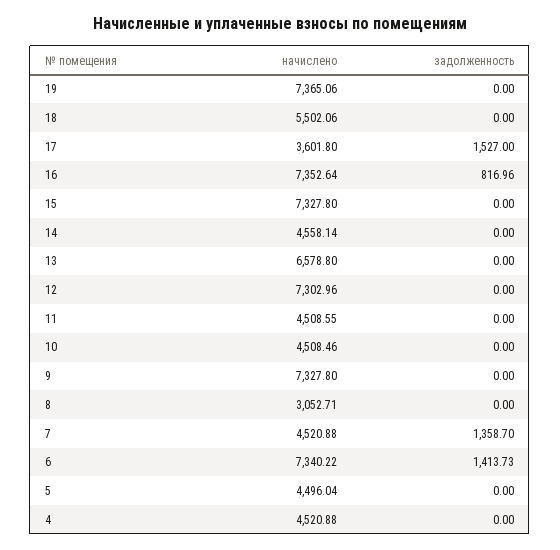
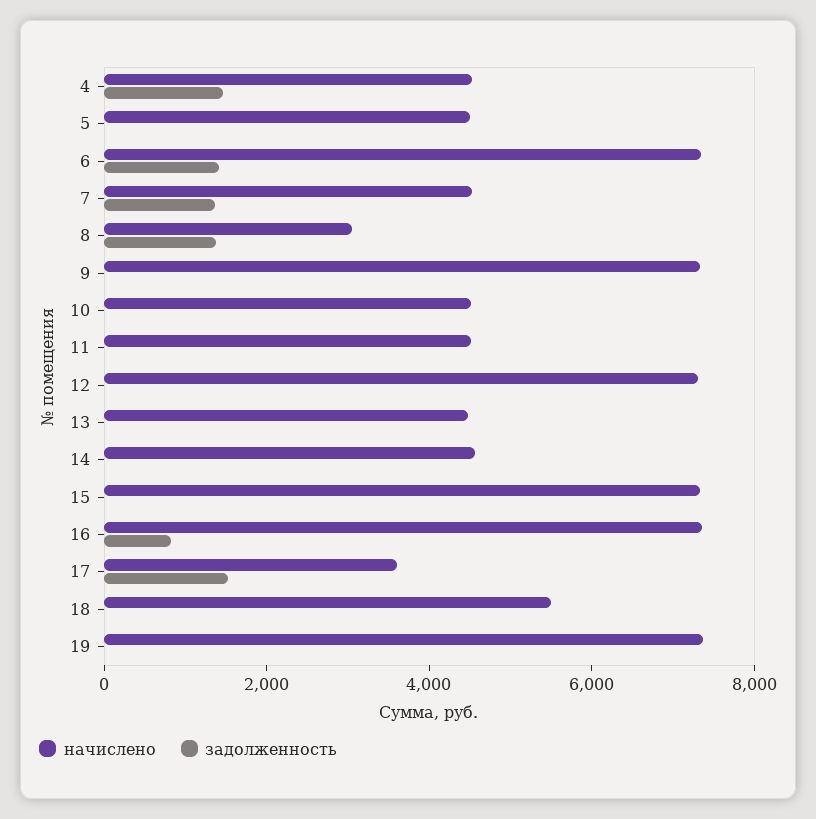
  {
    "начислено": {
      "19": 7365.06,
      "18": 5502.06,
      "17": 3601.8,
      "16": 7352.64,
      "15": 7327.8,
      "14": 4558.14,
-     "13": 6578.8,
+     "13": 4500,
      "12": 7302.96,
      "11": 4508.55,
      "10": 4508.46,
      "9": 7327.8,
      "8": 3052.71,
      "7": 4520.88,
      "6": 7340.22,
      "5": 4496.04,
      "4": 4520.88
    },
    "задолженность": {
      "19": 0,
      "18": 0,
      "17": 1527,
      "16": 816.96,
      "15": 0,
      "14": 0,
      "13": 0,
      "12": 0,
      "11": 0,
      "10": 0,
      "9": 0,
-     "8": 0,
+     "8": 1500,
      "7": 1358.7,
      "6": 1413.73,
      "5": 0,
-     "4": 0
+     "4": 1500
    }
  }

